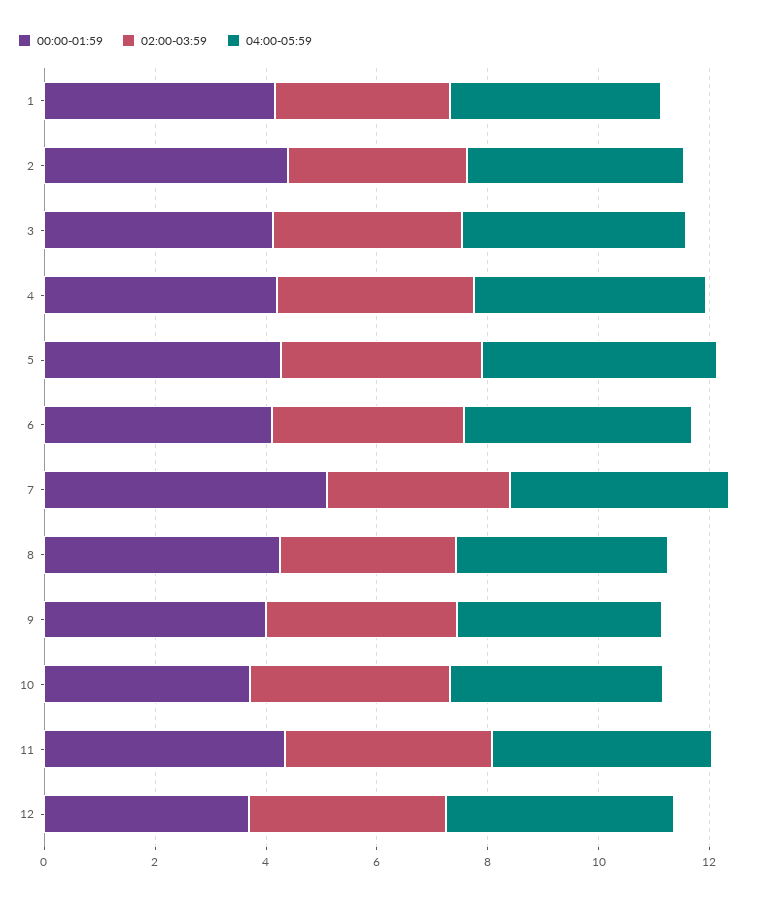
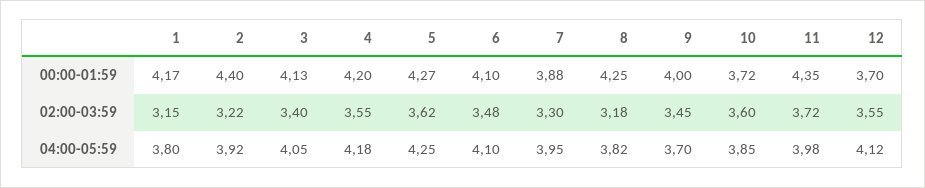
  {
    "00:00-01:59": {
      "1": 4.17,
      "2": 4.4,
      "3": 4.13,
      "4": 4.2,
      "5": 4.27,
      "6": 4.1,
-     "7": 5,
+     "7": 3.88,
      "8": 4.25,
      "9": 4,
      "10": 3.72,
      "11": 4.35,
      "12": 3.7
    },
    "02:00-03:59": {
      "1": 3.15,
      "2": 3.22,
      "3": 3.4,
      "4": 3.55,
      "5": 3.62,
      "6": 3.48,
      "7": 3.3,
      "8": 3.18,
      "9": 3.45,
      "10": 3.6,
      "11": 3.72,
      "12": 3.55
    },
    "04:00-05:59": {
      "1": 3.8,
      "2": 3.92,
      "3": 4.05,
      "4": 4.18,
      "5": 4.25,
      "6": 4.1,
      "7": 3.95,
      "8": 3.82,
      "9": 3.7,
      "10": 3.85,
      "11": 3.98,
      "12": 4.12
    }
  }

